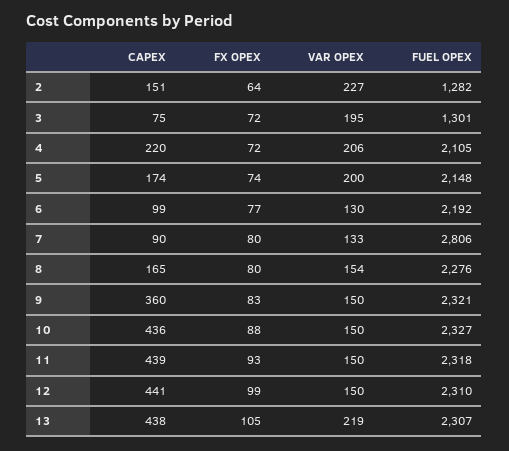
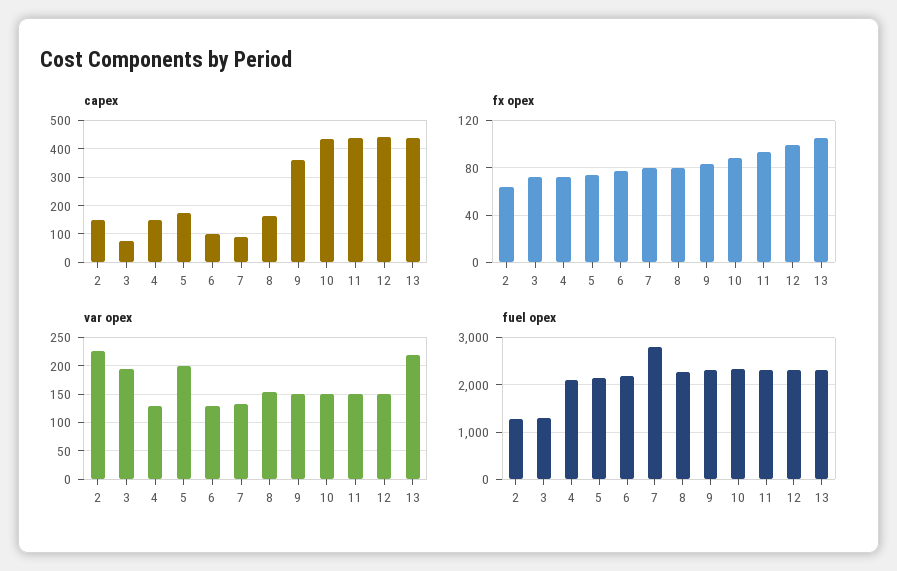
  {
    "CAPEX": {
      "2": 151,
      "3": 75,
-     "4": 220,
+     "4": 150,
      "5": 174,
      "6": 99,
      "7": 90,
      "8": 165,
      "9": 360,
      "10": 436,
      "11": 439,
      "12": 441,
      "13": 438
    },
    "FX OPEX": {
      "2": 64,
      "3": 72,
      "4": 72,
      "5": 74,
      "6": 77,
      "7": 80,
      "8": 80,
      "9": 83,
      "10": 88,
      "11": 93,
      "12": 99,
      "13": 105
    },
    "VAR OPEX": {
      "2": 227,
      "3": 195,
-     "4": 206,
+     "4": 125,
      "5": 200,
      "6": 130,
      "7": 133,
      "8": 154,
      "9": 150,
      "10": 150,
      "11": 150,
      "12": 150,
      "13": 219
    },
    "FUEL OPEX": {
      "2": 1282,
      "3": 1301,
      "4": 2105,
      "5": 2148,
      "6": 2192,
      "7": 2806,
      "8": 2276,
      "9": 2321,
      "10": 2327,
      "11": 2318,
      "12": 2310,
      "13": 2307
    }
  }

